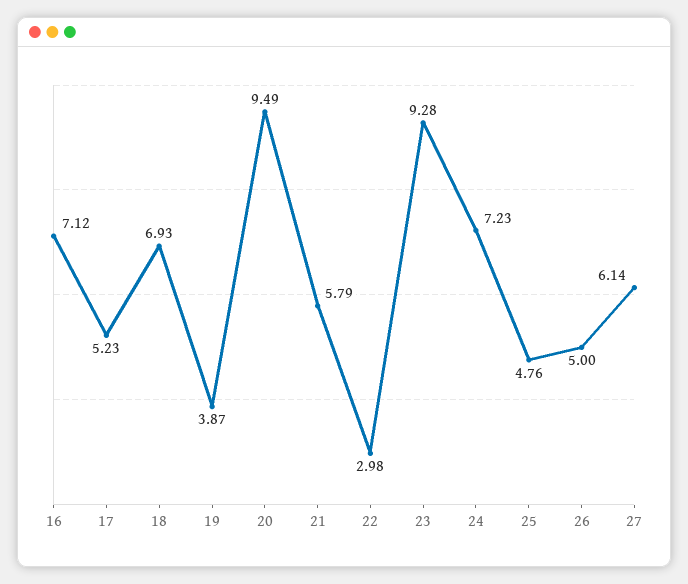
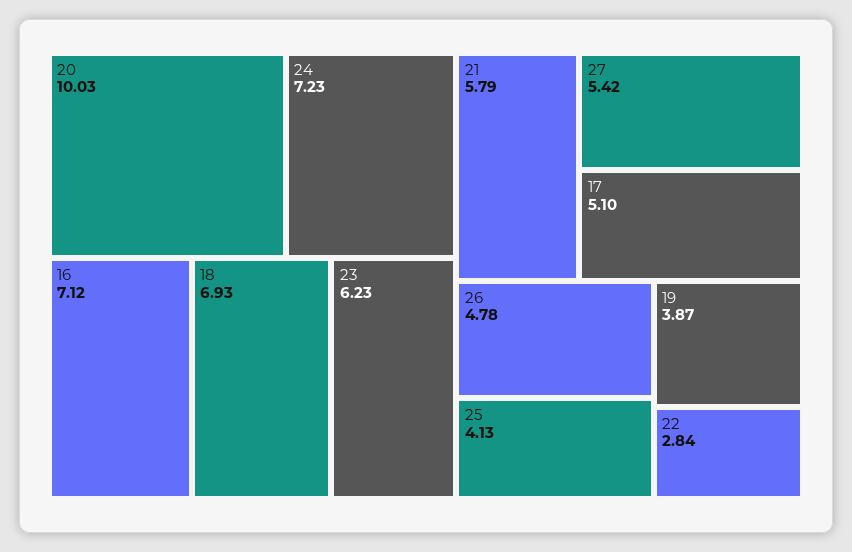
  {
    "16": 7.12,
-   "17": 5.23,
+   "17": 5.1,
    "18": 6.93,
    "19": 3.87,
-   "20": 9.49,
+   "20": 10.03,
    "21": 5.79,
-   "22": 2.98,
+   "22": 2.84,
-   "23": 9.28,
+   "23": 6.23,
    "24": 7.23,
-   "25": 4.76,
+   "25": 4.13,
-   "26": 5,
+   "26": 4.78,
-   "27": 6.14
+   "27": 5.42
  }

